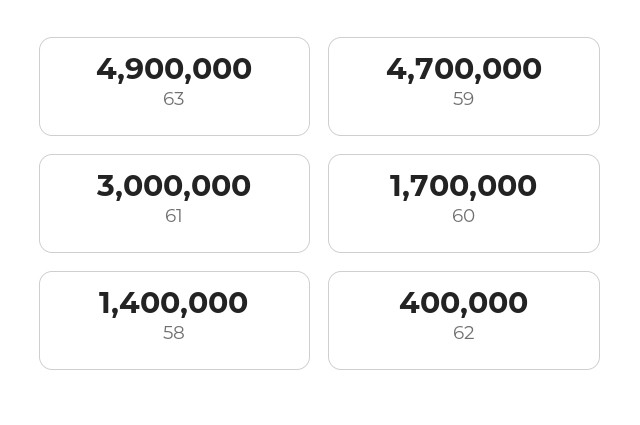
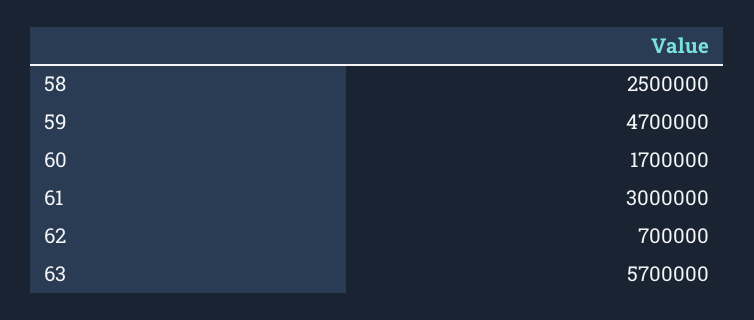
  {
-   "63": 4900000,
+   "63": 5700000,
    "59": 4700000,
    "61": 3000000,
    "60": 1700000,
-   "58": 1400000,
+   "58": 2500000,
-   "62": 400000
+   "62": 700000
  }

